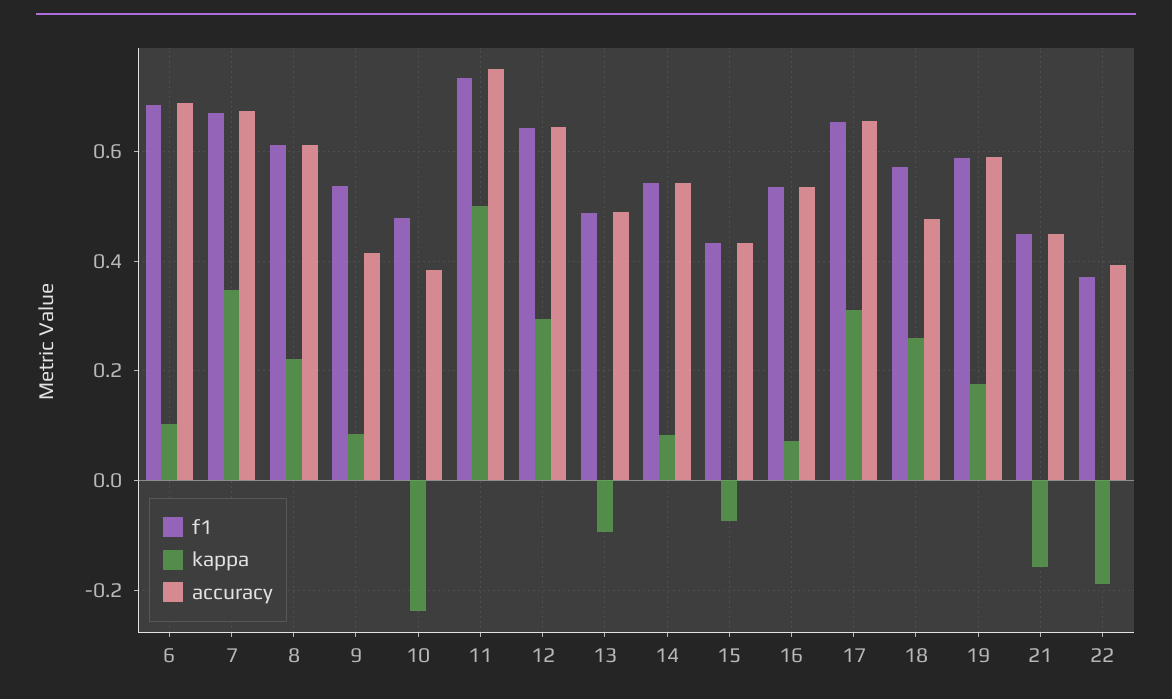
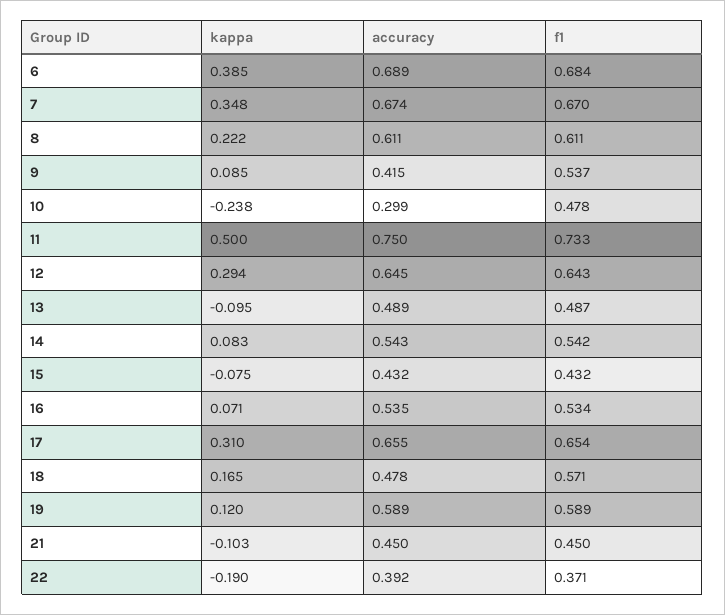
  {
    "f1": {
      "6": 0.684,
      "7": 0.67,
      "8": 0.611,
      "9": 0.537,
      "10": 0.478,
      "11": 0.733,
      "12": 0.643,
      "13": 0.487,
      "14": 0.542,
      "15": 0.432,
      "16": 0.534,
      "17": 0.654,
      "18": 0.571,
      "19": 0.589,
      "21": 0.45,
      "22": 0.371
    },
    "kappa": {
-     "6": 0.1,
+     "6": 0.385,
      "7": 0.348,
      "8": 0.222,
      "9": 0.085,
      "10": -0.238,
      "11": 0.5,
      "12": 0.294,
      "13": -0.095,
      "14": 0.083,
      "15": -0.075,
      "16": 0.071,
      "17": 0.31,
-     "18": 0.26,
+     "18": 0.165,
-     "19": 0.18,
+     "19": 0.12,
-     "21": -0.16,
+     "21": -0.103,
      "22": -0.19
    },
    "accuracy": {
      "6": 0.689,
      "7": 0.674,
      "8": 0.611,
      "9": 0.415,
-     "10": 0.38,
+     "10": 0.299,
      "11": 0.75,
      "12": 0.645,
      "13": 0.489,
      "14": 0.543,
      "15": 0.432,
      "16": 0.535,
      "17": 0.655,
      "18": 0.478,
      "19": 0.589,
      "21": 0.45,
      "22": 0.392
    }
  }

